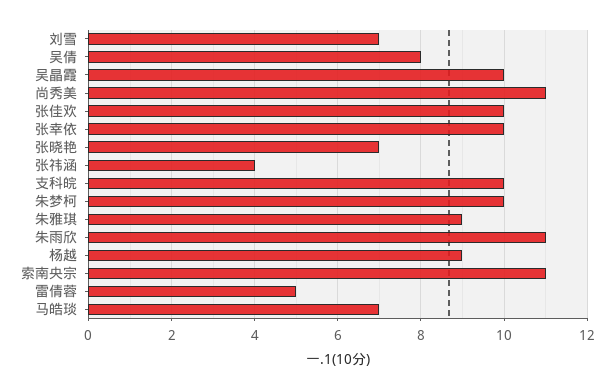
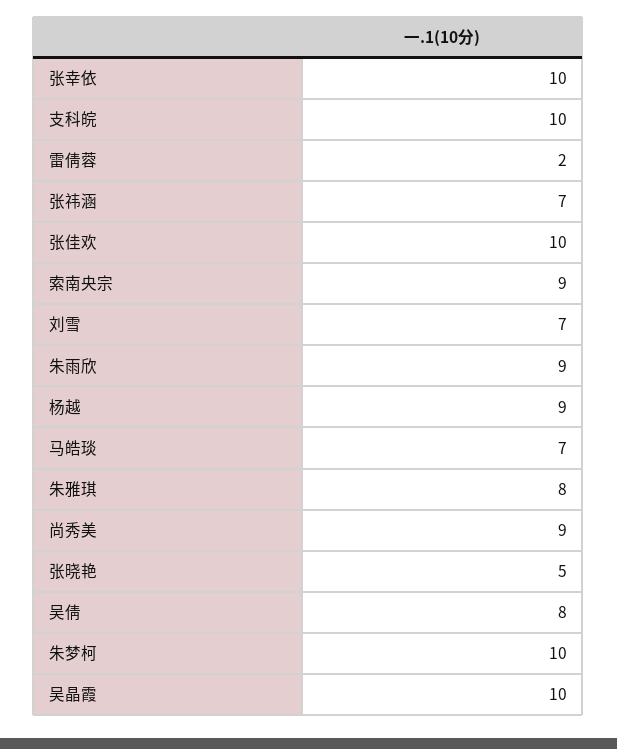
  {
    "刘雪": 7,
    "吴倩": 8,
    "吴晶霞": 10,
-   "尚秀美": 11,
+   "尚秀美": 9,
    "张佳欢": 10,
    "张幸依": 10,
-   "张晓艳": 7,
+   "张晓艳": 5,
-   "张祎涵": 4,
+   "张祎涵": 7,
    "支科皖": 10,
    "朱梦柯": 10,
-   "朱雅琪": 9,
+   "朱雅琪": 8,
-   "朱雨欣": 11,
+   "朱雨欣": 9,
    "杨越": 9,
-   "索南央宗": 11,
+   "索南央宗": 9,
-   "雷倩蓉": 5,
+   "雷倩蓉": 2,
    "马皓琰": 7
  }

